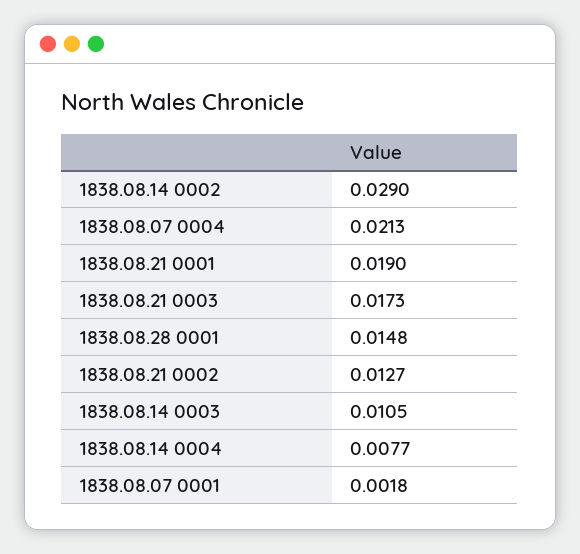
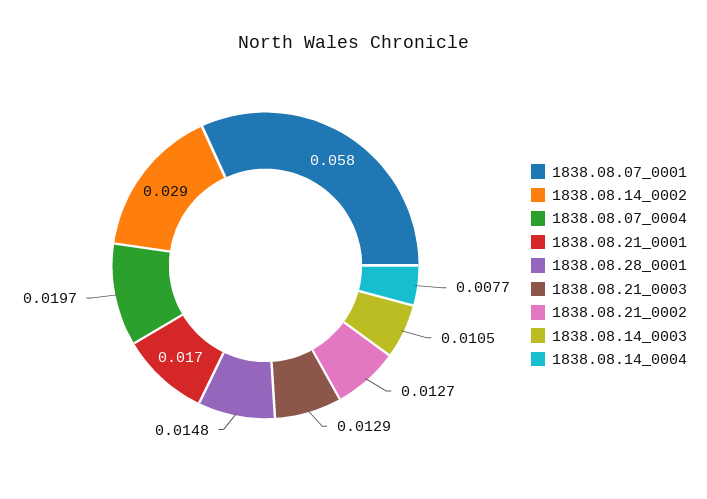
  {
    "1838.08.14 0002": 0.029,
-   "1838.08.07 0004": 0.0213,
+   "1838.08.07 0004": 0.0197,
-   "1838.08.21 0001": 0.019,
+   "1838.08.21 0001": 0.017,
-   "1838.08.21 0003": 0.0173,
+   "1838.08.21 0003": 0.0129,
    "1838.08.28 0001": 0.0148,
    "1838.08.21 0002": 0.0127,
    "1838.08.14 0003": 0.0105,
    "1838.08.14 0004": 0.0077,
-   "1838.08.07 0001": 0.0018
+   "1838.08.07 0001": 0.058
  }

